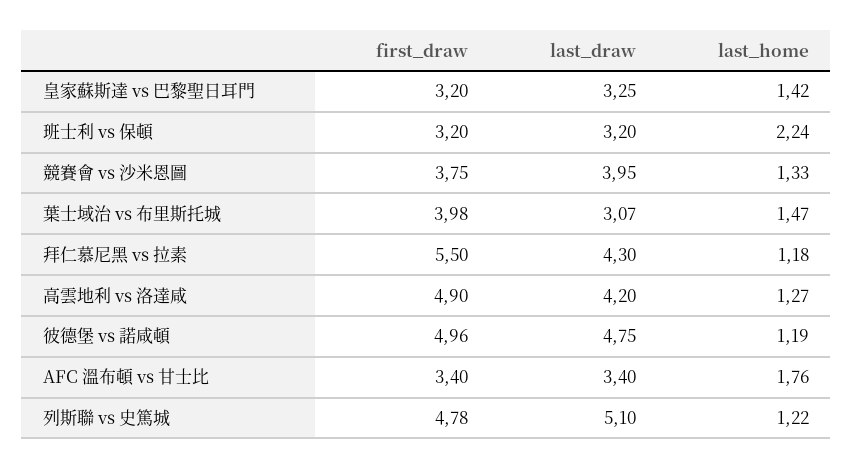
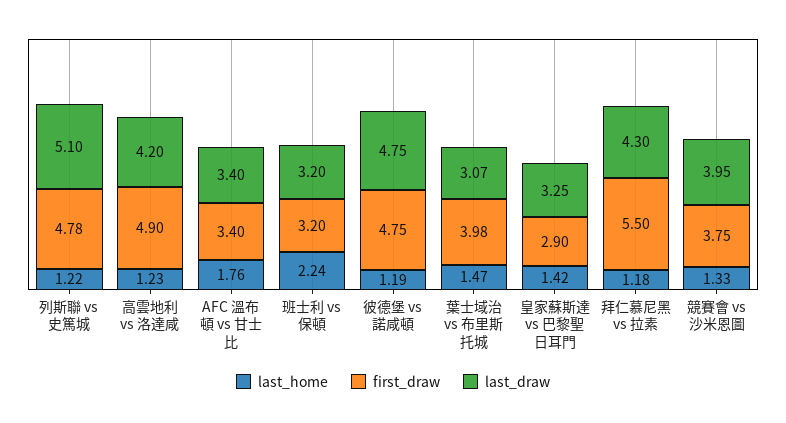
  {
    "first_draw": {
-     "皇家蘇斯達 vs 巴黎聖日耳門": 3.2,
+     "皇家蘇斯達 vs 巴黎聖日耳門": 2.9,
      "班士利 vs 保頓": 3.2,
      "競賽會 vs 沙米恩圖": 3.75,
      "葉士域治 vs 布里斯托城": 3.98,
      "拜仁慕尼黑 vs 拉素": 5.5,
      "高雲地利 vs 洛達咸": 4.9,
-     "彼德堡 vs 諾咸頓": 4.96,
+     "彼德堡 vs 諾咸頓": 4.75,
      "AFC 溫布頓 vs 甘士比": 3.4,
      "列斯聯 vs 史篤城": 4.78
    },
    "last_draw": {
      "皇家蘇斯達 vs 巴黎聖日耳門": 3.25,
      "班士利 vs 保頓": 3.2,
      "競賽會 vs 沙米恩圖": 3.95,
      "葉士域治 vs 布里斯托城": 3.07,
      "拜仁慕尼黑 vs 拉素": 4.3,
      "高雲地利 vs 洛達咸": 4.2,
      "彼德堡 vs 諾咸頓": 4.75,
      "AFC 溫布頓 vs 甘士比": 3.4,
      "列斯聯 vs 史篤城": 5.1
    },
    "last_home": {
      "皇家蘇斯達 vs 巴黎聖日耳門": 1.42,
      "班士利 vs 保頓": 2.24,
      "競賽會 vs 沙米恩圖": 1.33,
      "葉士域治 vs 布里斯托城": 1.47,
      "拜仁慕尼黑 vs 拉素": 1.18,
-     "高雲地利 vs 洛達咸": 1.27,
+     "高雲地利 vs 洛達咸": 1.23,
      "彼德堡 vs 諾咸頓": 1.19,
      "AFC 溫布頓 vs 甘士比": 1.76,
      "列斯聯 vs 史篤城": 1.22
    }
  }

